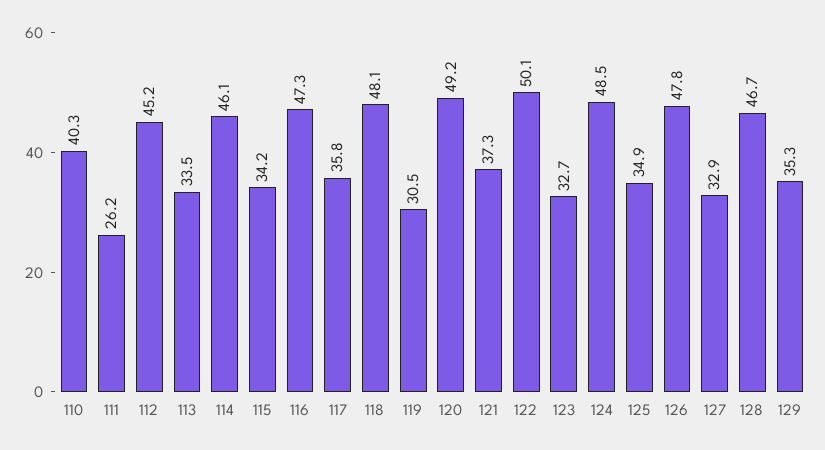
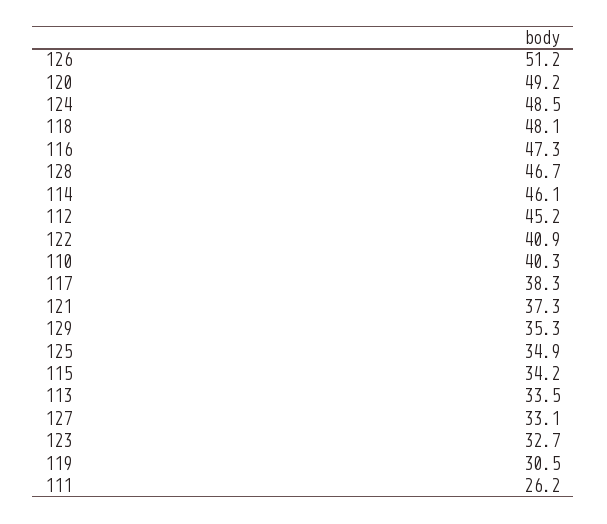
  {
    "110": 40.3,
    "111": 26.2,
    "112": 45.2,
    "113": 33.5,
    "114": 46.1,
    "115": 34.2,
    "116": 47.3,
-   "117": 35.8,
+   "117": 38.3,
    "118": 48.1,
    "119": 30.5,
    "120": 49.2,
    "121": 37.3,
-   "122": 50.1,
+   "122": 40.9,
    "123": 32.7,
    "124": 48.5,
    "125": 34.9,
-   "126": 47.8,
+   "126": 51.2,
-   "127": 32.9,
+   "127": 33.1,
    "128": 46.7,
    "129": 35.3
  }

